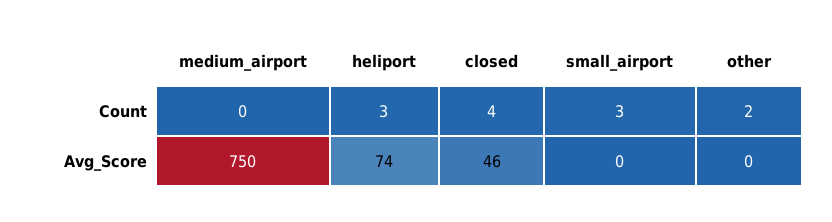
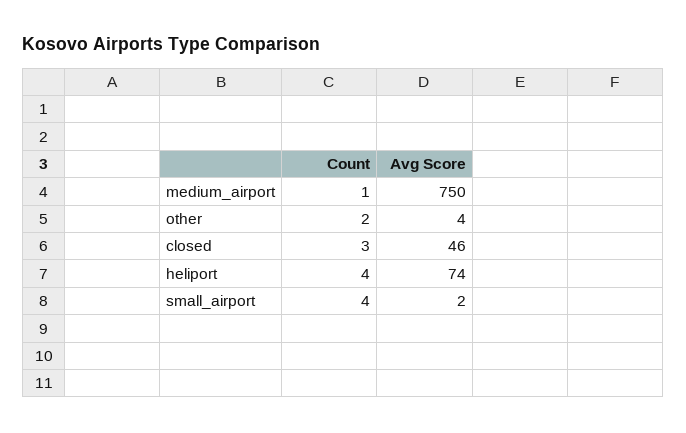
  {
    "medium_airport": {
-     "Count": 0,
+     "Count": 1,
      "Avg_Score": 750
    },
    "heliport": {
-     "Count": 3,
+     "Count": 4,
      "Avg_Score": 74
    },
    "closed": {
-     "Count": 4,
+     "Count": 3,
      "Avg_Score": 46
    },
    "small_airport": {
-     "Count": 3,
+     "Count": 4,
-     "Avg_Score": 0
+     "Avg_Score": 2
    },
    "other": {
      "Count": 2,
-     "Avg_Score": 0
+     "Avg_Score": 4
    }
  }

